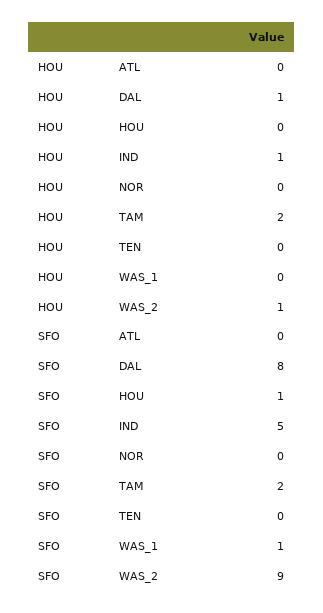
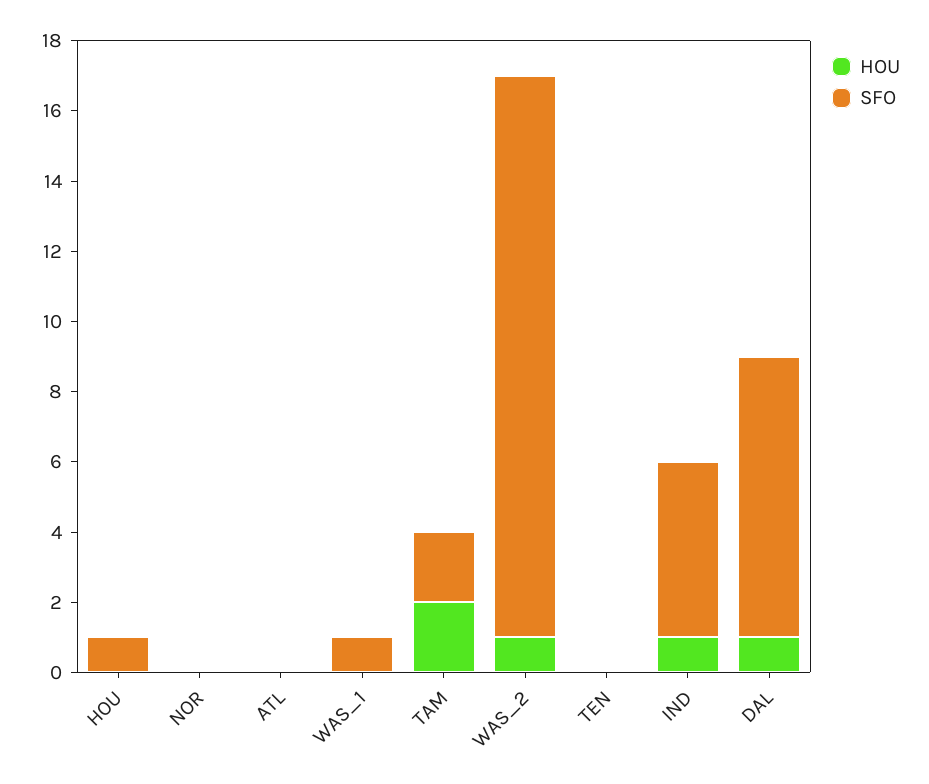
  {
    "HOU": {
      "ATL": 0,
      "DAL": 1,
      "HOU": 0,
      "IND": 1,
      "NOR": 0,
      "TAM": 2,
      "TEN": 0,
      "WAS_1": 0,
      "WAS_2": 1
    },
    "SFO": {
      "ATL": 0,
      "DAL": 8,
      "HOU": 1,
      "IND": 5,
      "NOR": 0,
      "TAM": 2,
      "TEN": 0,
      "WAS_1": 1,
-     "WAS_2": 9
+     "WAS_2": 16
    }
  }

